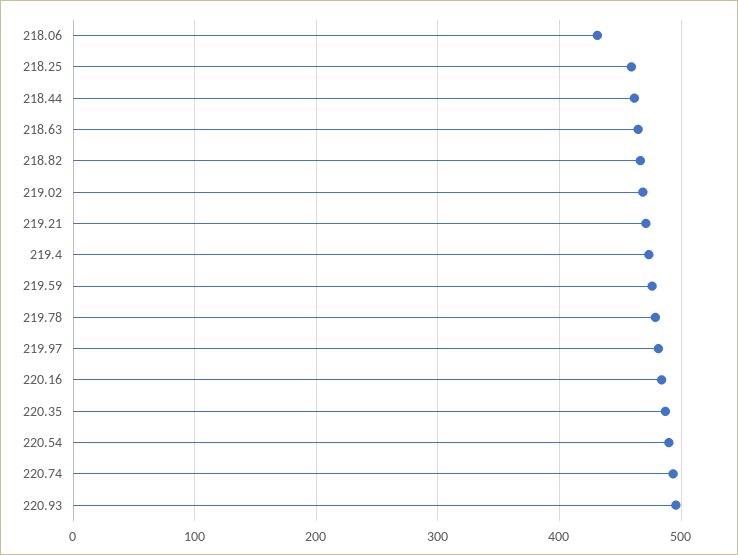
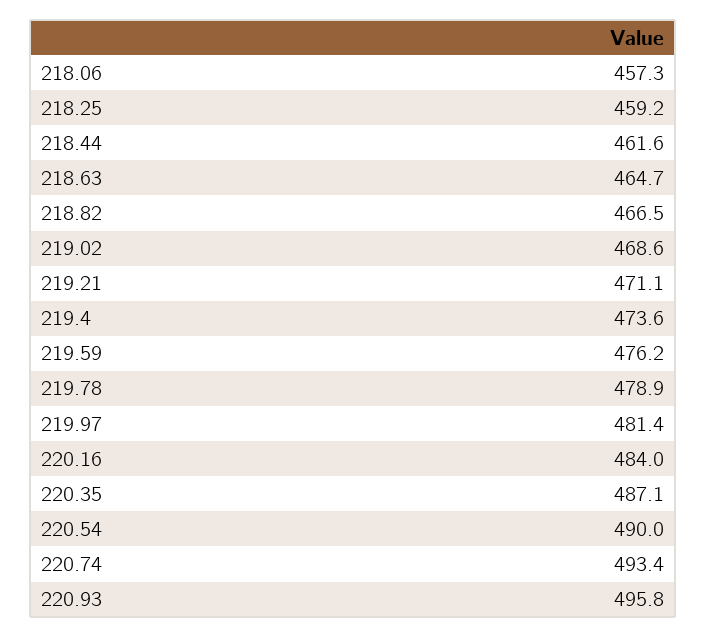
  {
-   "218.06": 430,
+   "218.06": 457.3,
    "218.25": 459.2,
    "218.44": 461.6,
    "218.63": 464.7,
    "218.82": 466.5,
    "219.02": 468.6,
    "219.21": 471.1,
    "219.4": 473.6,
    "219.59": 476.2,
    "219.78": 478.9,
    "219.97": 481.4,
    "220.16": 484,
    "220.35": 487.1,
    "220.54": 490,
    "220.74": 493.4,
    "220.93": 495.8
  }

